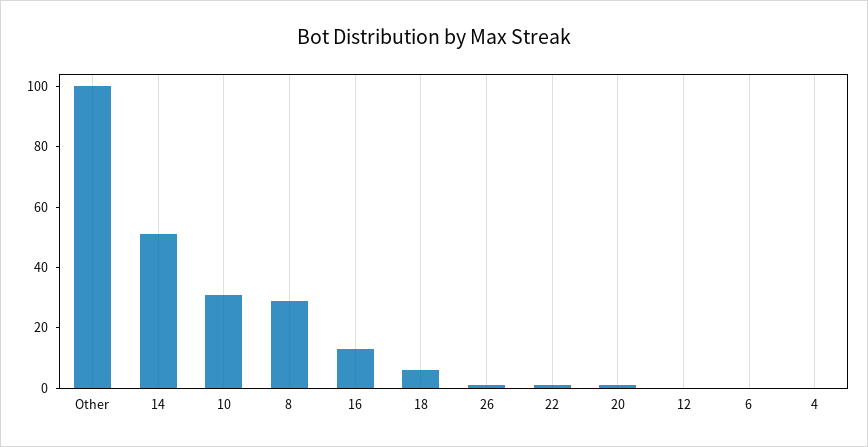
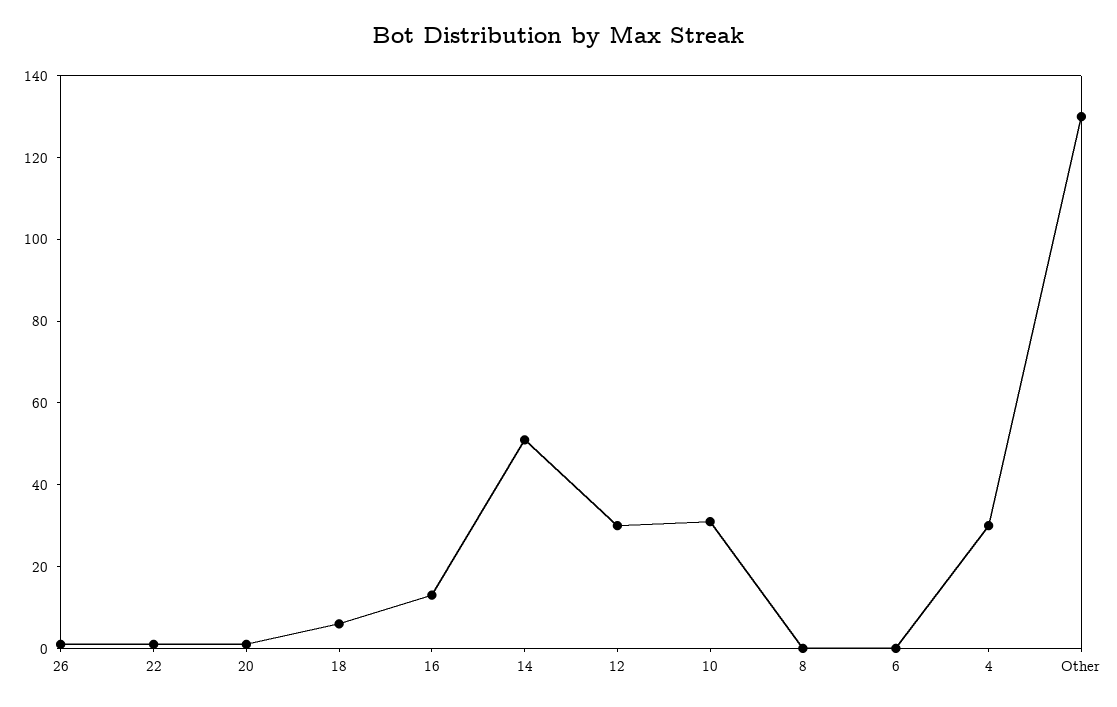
  {
-   "Other": 100,
+   "Other": 130,
    "14": 50,
    "10": 30,
-   "8": 30,
+   "8": 0,
    "16": 15,
    "18": 5,
    "26": 0,
    "22": 0,
    "20": 0,
-   "12": 0,
+   "12": 30,
    "6": 0,
-   "4": 0
+   "4": 30
  }

